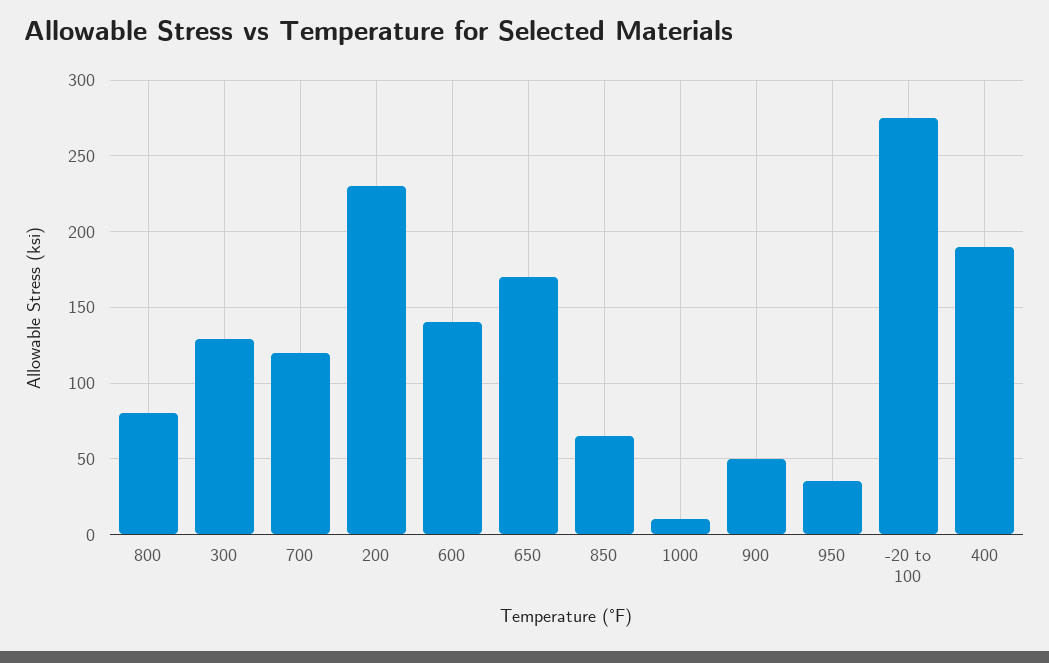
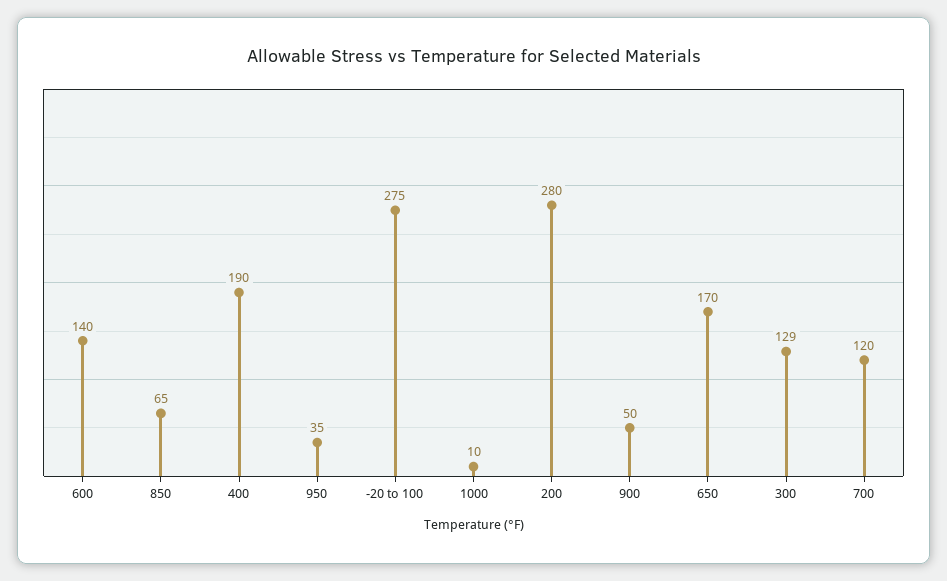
  {
-   "800": 80,
    "300": 129,
    "700": 120,
-   "200": 230,
+   "200": 280,
    "600": 140,
    "650": 170,
    "850": 65,
    "1000": 10,
    "900": 50,
    "950": 35,
    "-20 to 100": 275,
    "400": 190
  }

